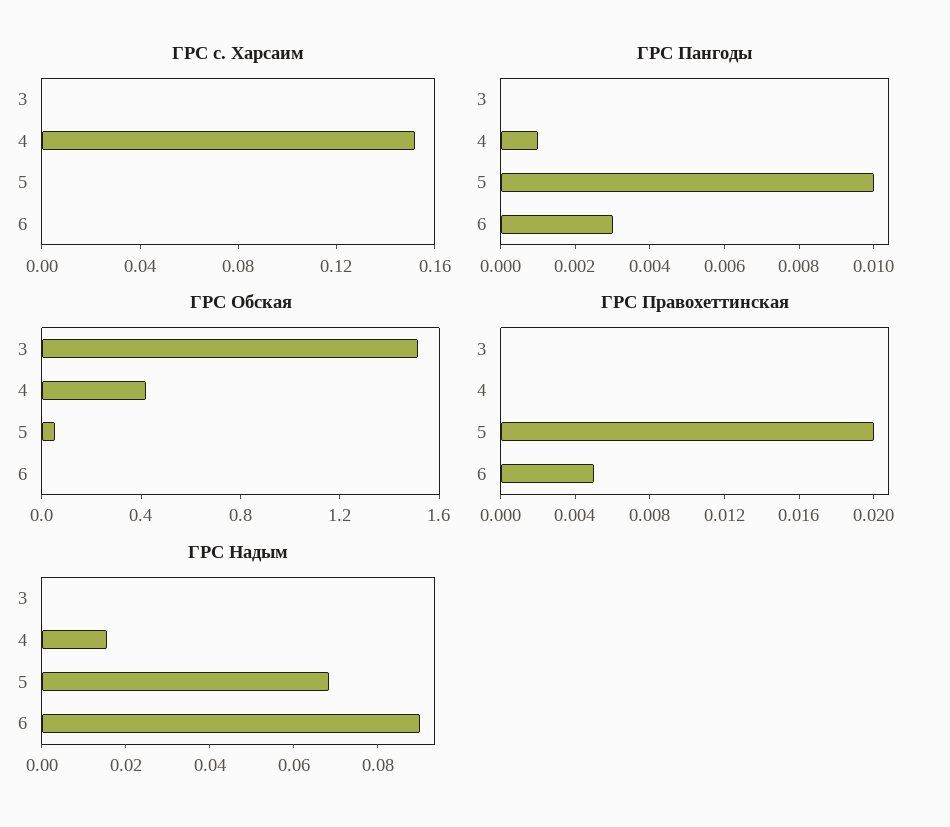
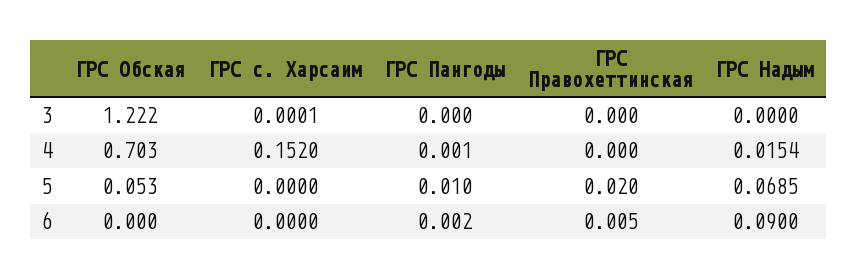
  {
    "ГРС с. Харсаим": {
      "3": 0.0001,
      "4": 0.152,
      "5": 0,
      "6": 0
    },
    "ГРС Пангоды": {
      "3": 0,
      "4": 0.001,
      "5": 0.01,
-     "6": 0.003
+     "6": 0.002
    },
    "ГРС Обская": {
-     "3": 1.5,
+     "3": 1.222,
-     "4": 0.4,
+     "4": 0.703,
      "5": 0.053,
      "6": 0
    },
    "ГРС Правохеттинская": {
      "3": 0,
      "4": 0,
      "5": 0.02,
      "6": 0.005
    },
    "ГРС Надым": {
      "3": 0,
      "4": 0.0154,
      "5": 0.0685,
      "6": 0.09
    }
  }

